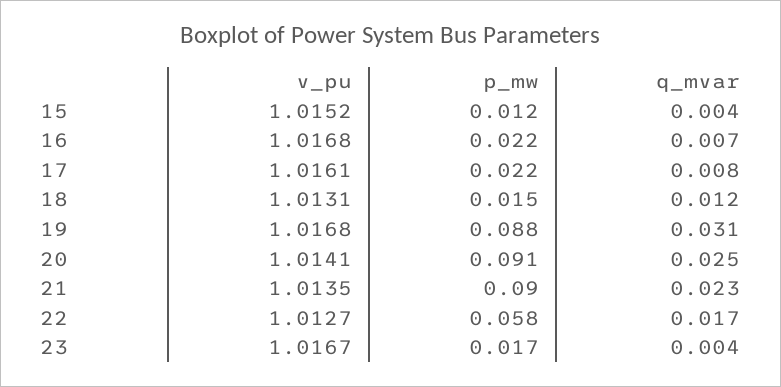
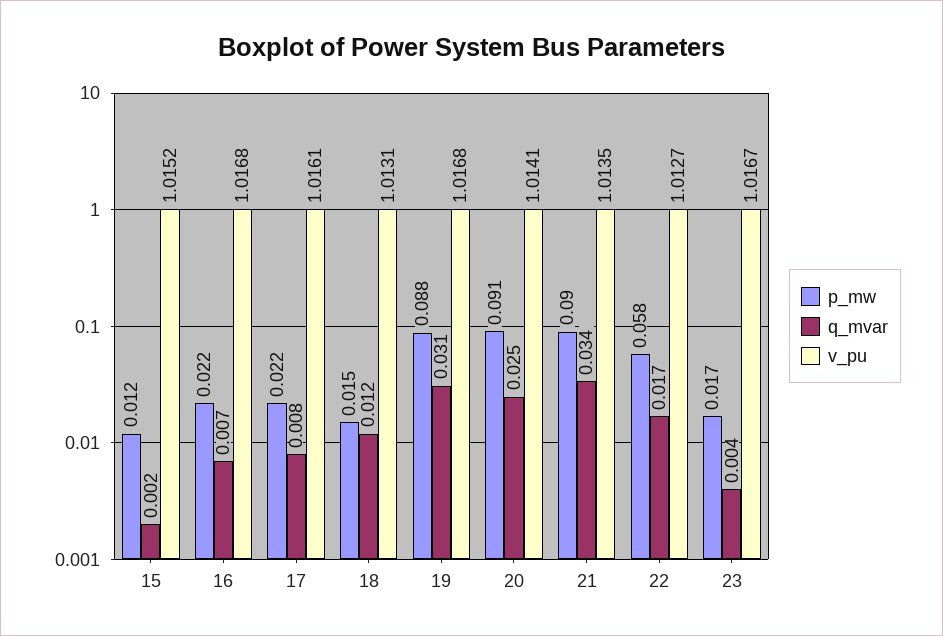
  {
    "v_pu": {
      "15": 1.0152,
      "16": 1.0168,
      "17": 1.0161,
      "18": 1.0131,
      "19": 1.0168,
      "20": 1.0141,
      "21": 1.0135,
      "22": 1.0127,
      "23": 1.0167
    },
    "p_mw": {
      "15": 0.012,
      "16": 0.022,
      "17": 0.022,
      "18": 0.015,
      "19": 0.088,
      "20": 0.091,
      "21": 0.09,
      "22": 0.058,
      "23": 0.017
    },
    "q_mvar": {
-     "15": 0.004,
+     "15": 0.002,
      "16": 0.007,
      "17": 0.008,
      "18": 0.012,
      "19": 0.031,
      "20": 0.025,
-     "21": 0.023,
+     "21": 0.034,
      "22": 0.017,
      "23": 0.004
    }
  }

